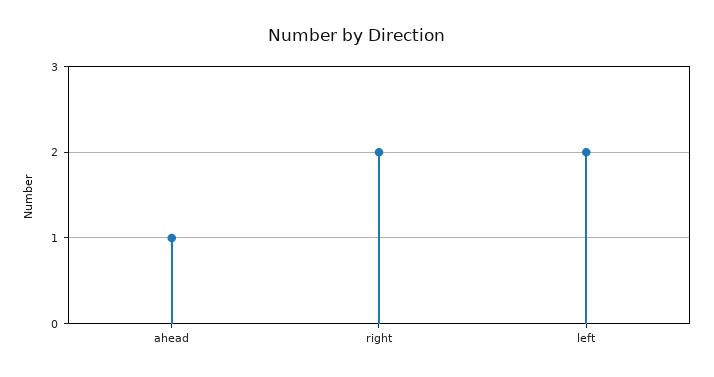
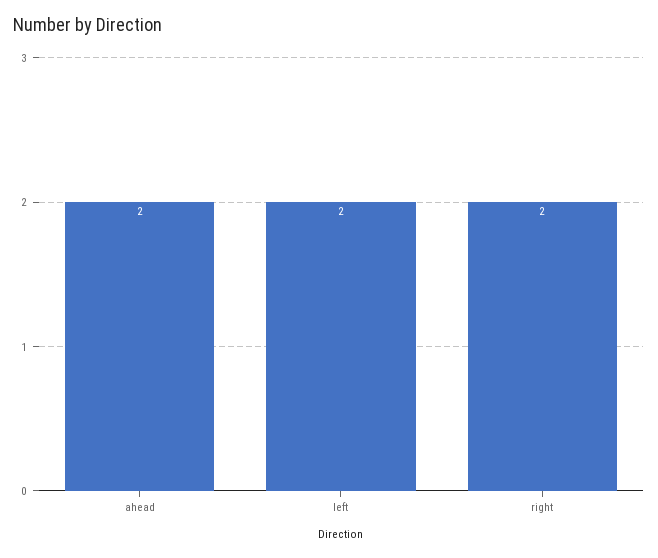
  {
-   "ahead": 1,
+   "ahead": 2,
    "right": 2,
    "left": 2
  }

